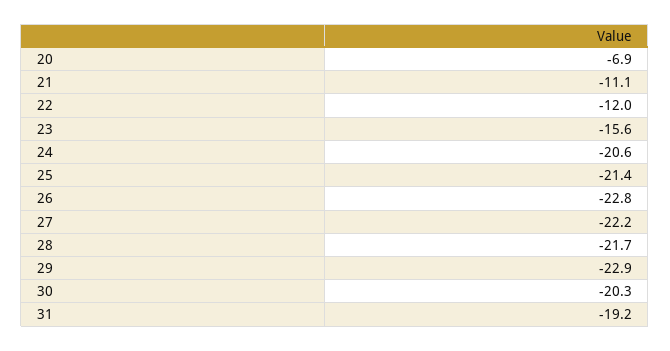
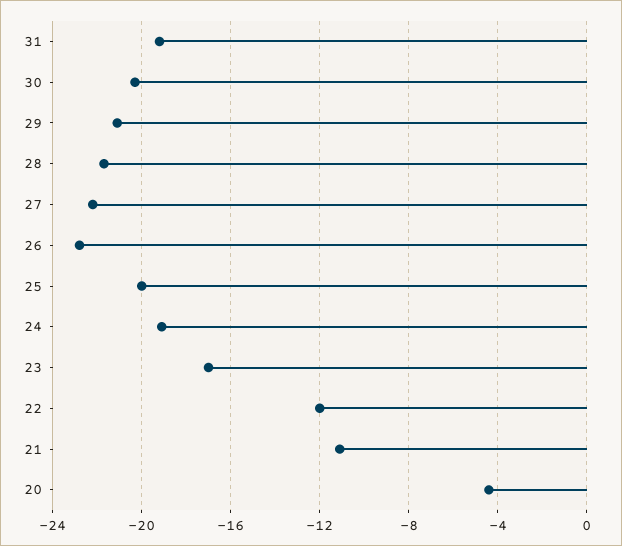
  {
-   "20": -6.9,
+   "20": -4.5,
    "21": -11.1,
    "22": -12,
-   "23": -15.6,
+   "23": -17,
-   "24": -20.6,
+   "24": -19,
-   "25": -21.4,
+   "25": -20,
    "26": -22.8,
    "27": -22.2,
    "28": -21.7,
-   "29": -22.9,
+   "29": -21,
    "30": -20.3,
    "31": -19.2
  }

